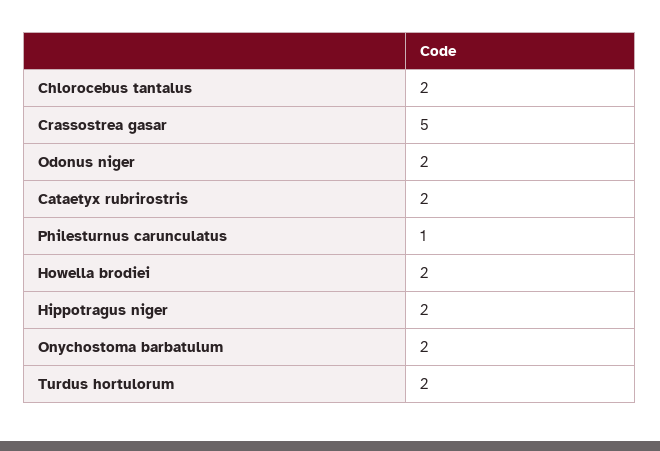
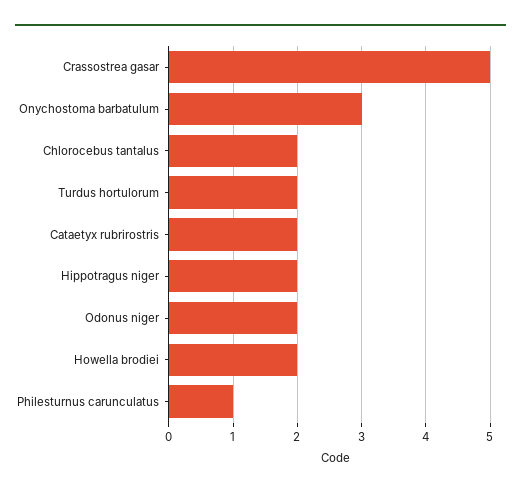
  {
    "Chlorocebus tantalus": 2,
    "Crassostrea gasar": 5,
    "Odonus niger": 2,
    "Cataetyx rubrirostris": 2,
    "Philesturnus carunculatus": 1,
    "Howella brodiei": 2,
    "Hippotragus niger": 2,
-   "Onychostoma barbatulum": 2,
+   "Onychostoma barbatulum": 3,
    "Turdus hortulorum": 2
  }

